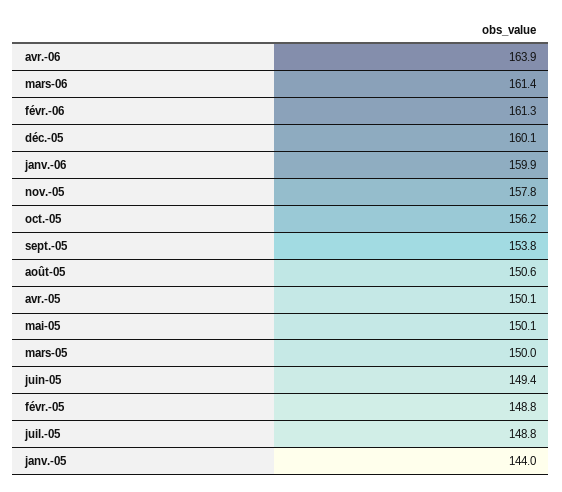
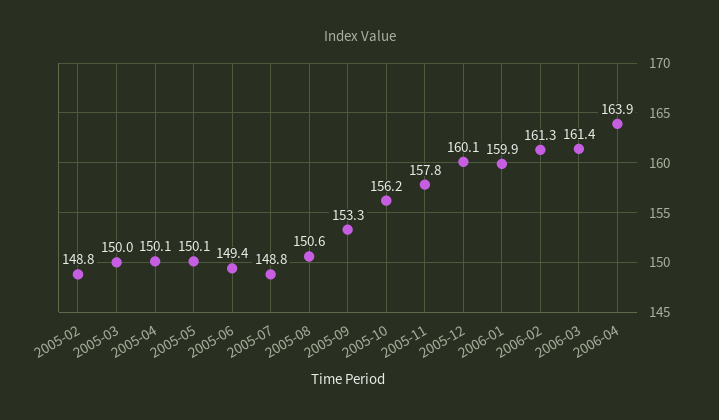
  {
    "avr.-06": 163.9,
    "mars-06": 161.4,
    "févr.-06": 161.3,
    "déc.-05": 160.1,
    "janv.-06": 159.9,
    "nov.-05": 157.8,
    "oct.-05": 156.2,
-   "sept.-05": 153.8,
+   "sept.-05": 153.3,
    "août-05": 150.6,
    "avr.-05": 150.1,
    "mai-05": 150.1,
    "mars-05": 150,
    "juin-05": 149.4,
    "févr.-05": 148.8,
-   "juil.-05": 148.8,
+   "juil.-05": 148.8
-   "janv.-05": 144
  }

